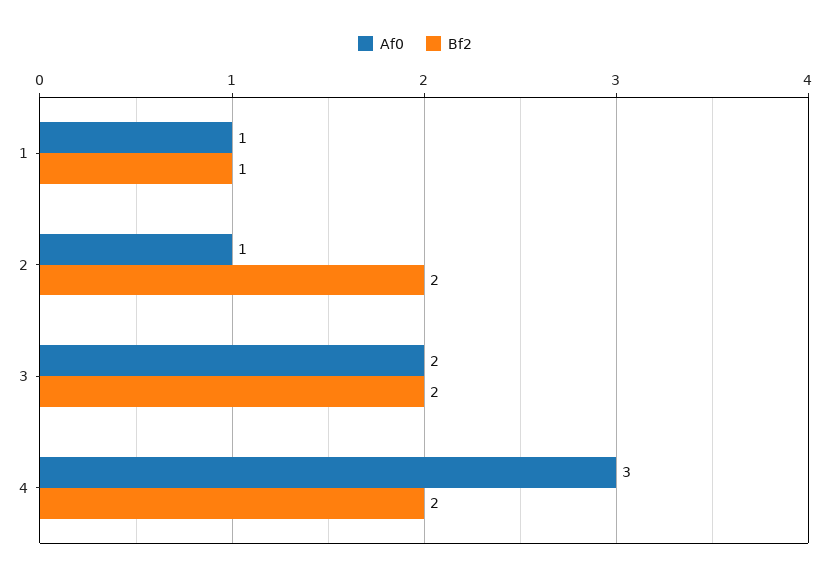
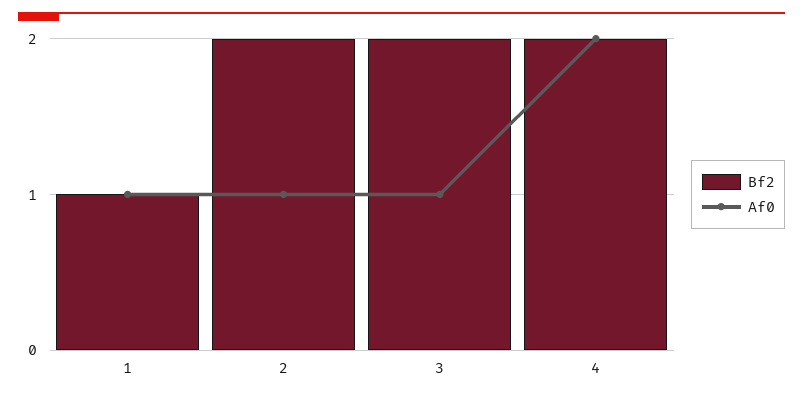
  {
    "Af0": {
      "1": 1,
      "2": 1,
-     "3": 2,
+     "3": 1,
-     "4": 3
+     "4": 2
    },
    "Bf2": {
      "1": 1,
      "2": 2,
      "3": 2,
      "4": 2
    }
  }

